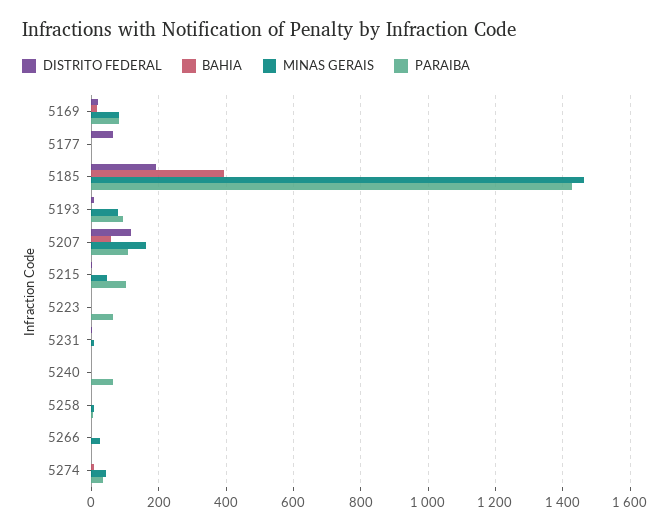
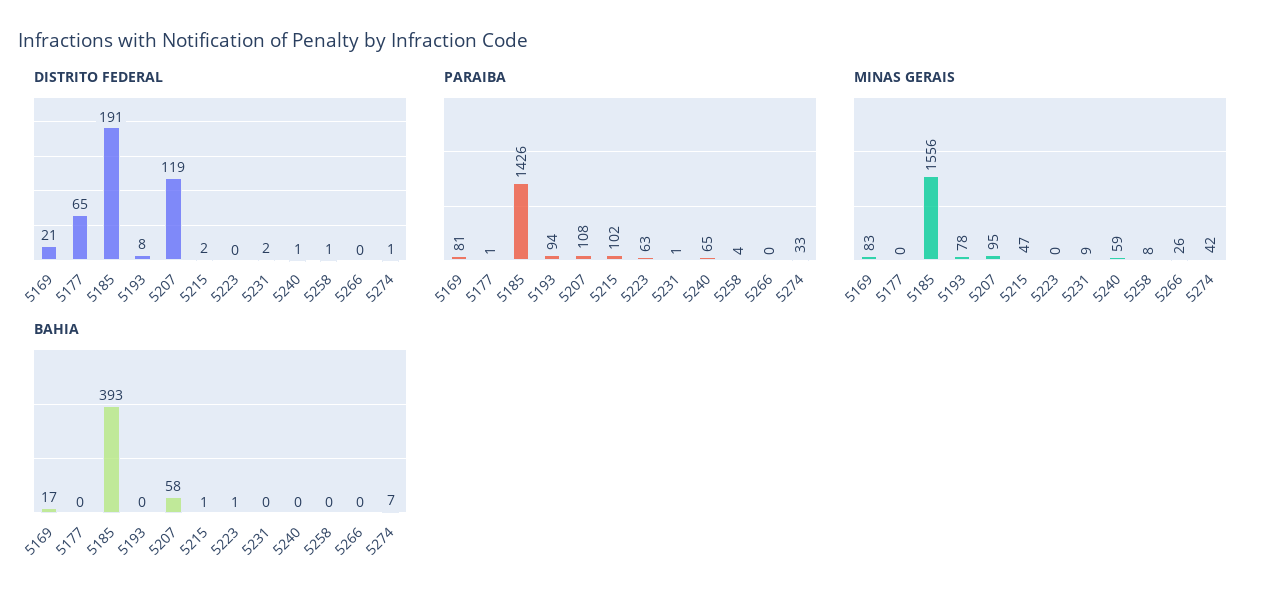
  {
    "DISTRITO FEDERAL": {
      "5169": 21,
      "5177": 65,
      "5185": 191,
      "5193": 8,
      "5207": 119,
      "5215": 2,
      "5223": 0,
      "5231": 2,
      "5240": 1,
      "5258": 1,
      "5266": 0,
      "5274": 1
    },
    "BAHIA": {
      "5169": 17,
      "5177": 0,
      "5185": 393,
      "5193": 0,
      "5207": 58,
      "5215": 1,
      "5223": 1,
      "5231": 0,
      "5240": 0,
      "5258": 0,
      "5266": 0,
      "5274": 7
    },
    "MINAS GERAIS": {
      "5169": 83,
      "5177": 0,
-     "5185": 1460,
+     "5185": 1556,
      "5193": 78,
-     "5207": 160,
+     "5207": 95,
      "5215": 47,
      "5223": 0,
      "5231": 9,
-     "5240": 0,
+     "5240": 59,
      "5258": 8,
      "5266": 26,
      "5274": 42
    },
    "PARAIBA": {
      "5169": 81,
      "5177": 1,
      "5185": 1426,
      "5193": 94,
      "5207": 108,
      "5215": 102,
      "5223": 63,
      "5231": 1,
      "5240": 65,
      "5258": 4,
      "5266": 0,
      "5274": 33
    }
  }

